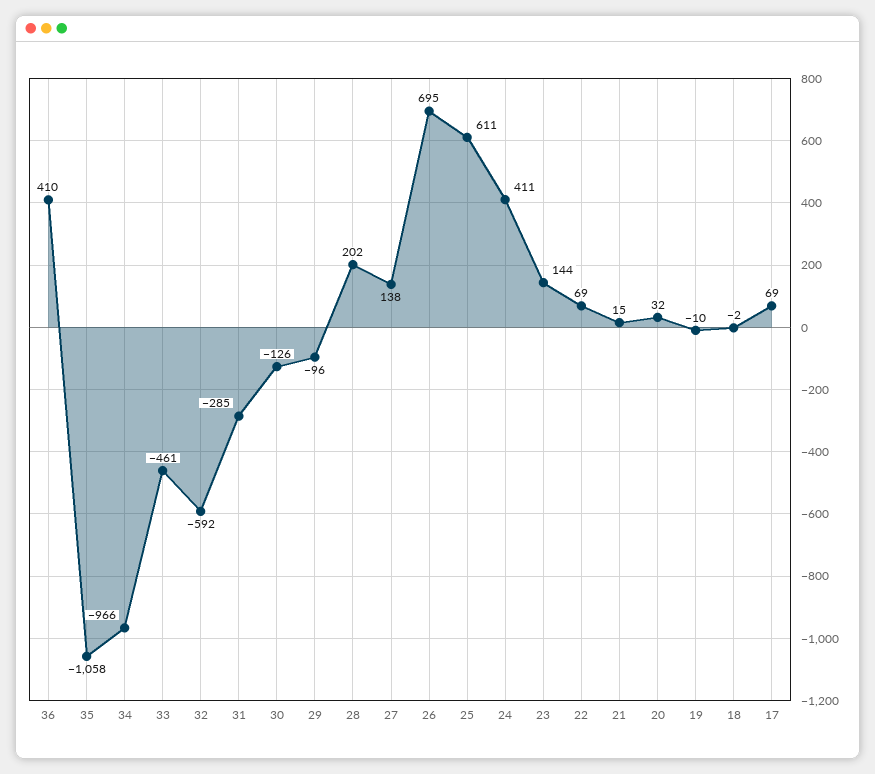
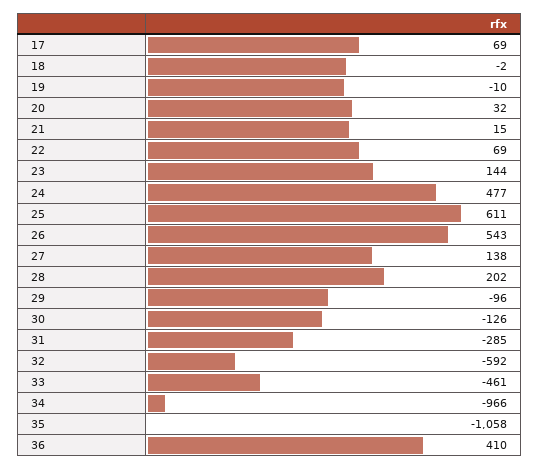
  {
    "36": 410,
    "35": -1058,
    "34": -966,
    "33": -461,
    "32": -592,
    "31": -285,
    "30": -126,
    "29": -96,
    "28": 202,
    "27": 138,
-   "26": 695,
+   "26": 543,
    "25": 611,
-   "24": 411,
+   "24": 477,
    "23": 144,
    "22": 69,
    "21": 15,
    "20": 32,
    "19": -10,
    "18": -2,
    "17": 69
  }

